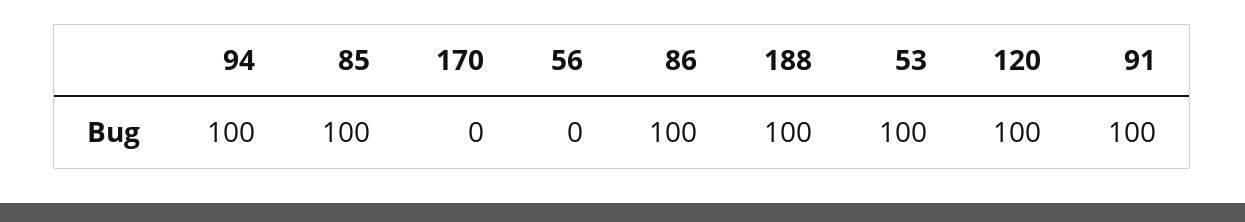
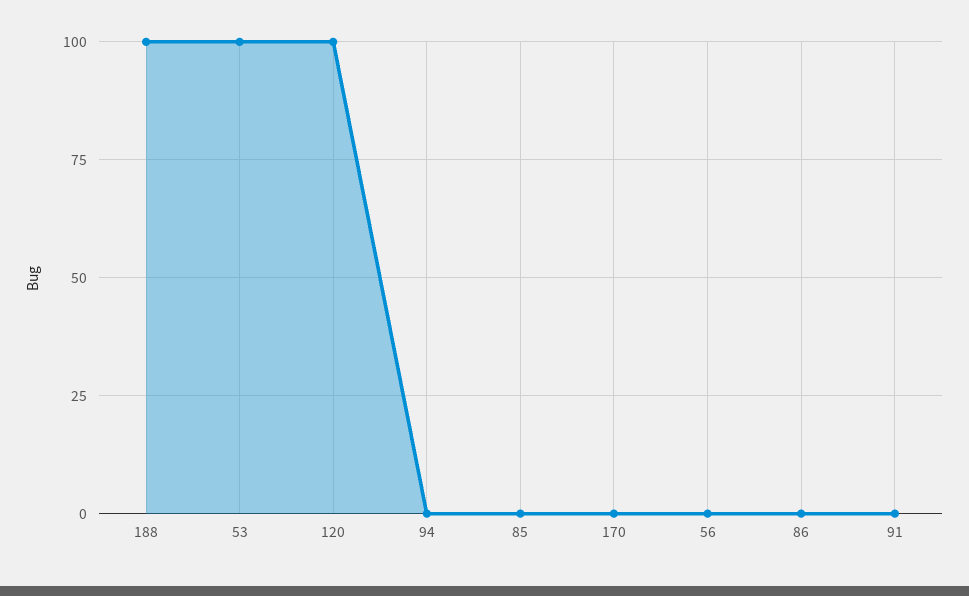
  {
-   "94": 100,
+   "94": 0,
-   "85": 100,
+   "85": 0,
    "170": 0,
    "56": 0,
-   "86": 100,
+   "86": 0,
    "188": 100,
    "53": 100,
    "120": 100,
-   "91": 100
+   "91": 0
  }

